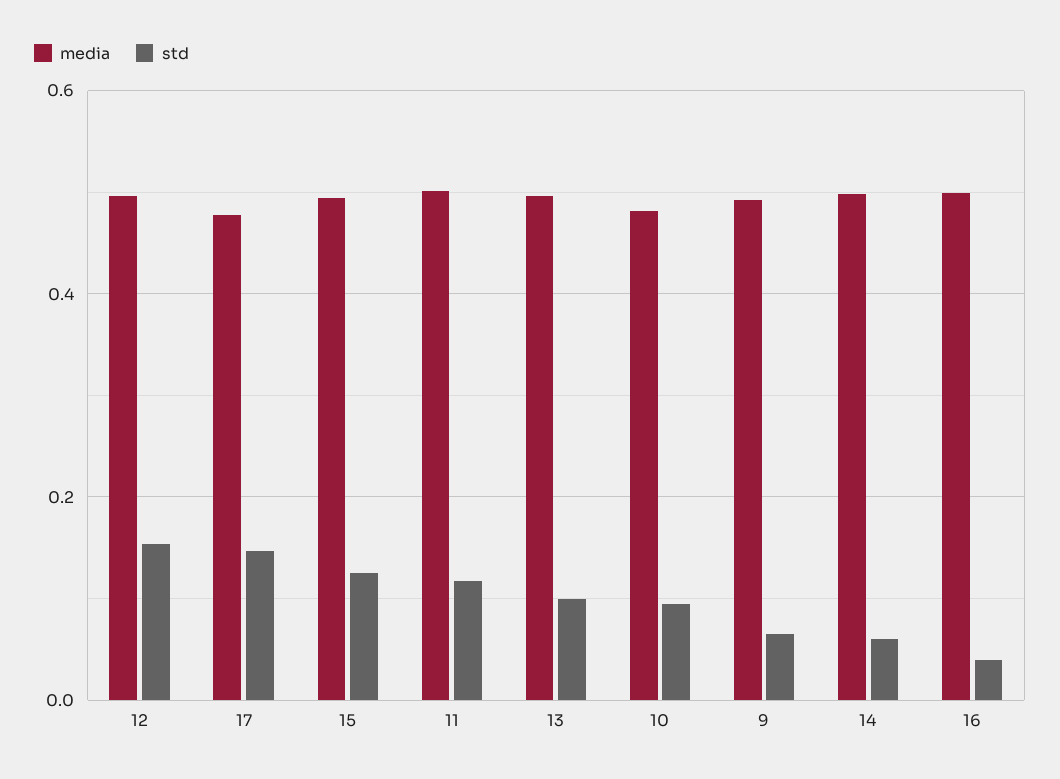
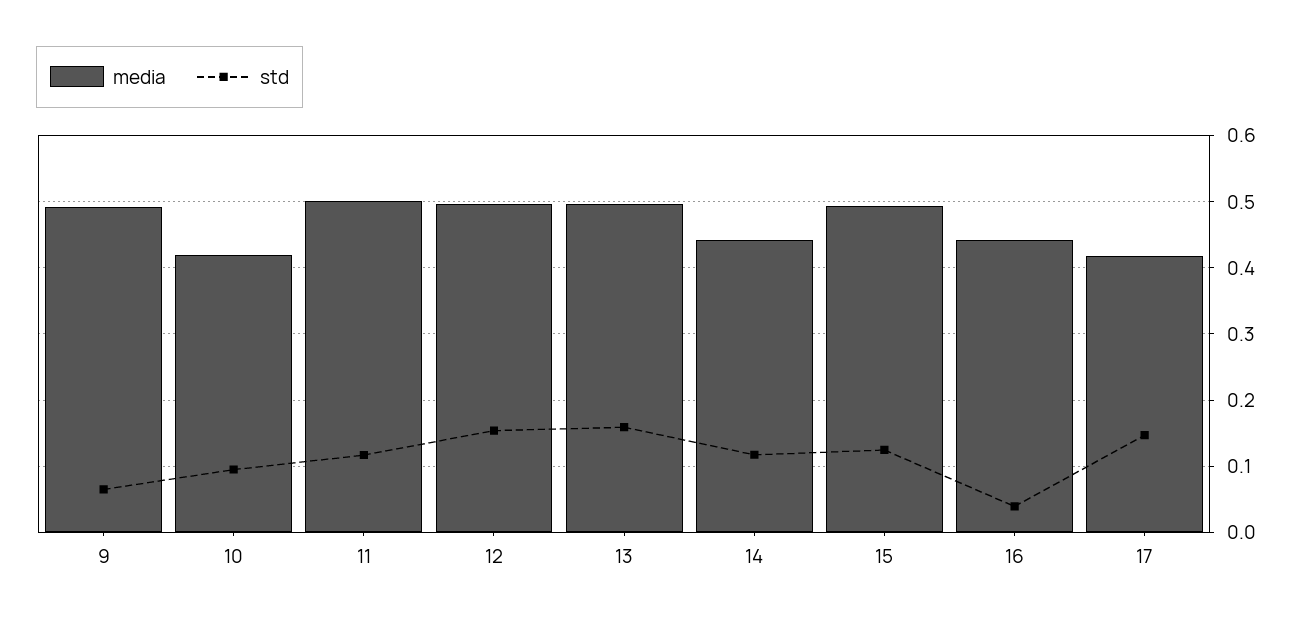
  {
    "media": {
      "12": 0.5,
-     "17": 0.48,
+     "17": 0.42,
      "15": 0.49,
      "11": 0.5,
      "13": 0.5,
-     "10": 0.48,
+     "10": 0.42,
      "9": 0.49,
-     "14": 0.5,
+     "14": 0.44,
-     "16": 0.5
+     "16": 0.44
    },
    "std": {
      "12": 0.15,
      "17": 0.15,
      "15": 0.12,
      "11": 0.12,
-     "13": 0.1,
+     "13": 0.16,
      "10": 0.1,
      "9": 0.07,
-     "14": 0.06,
+     "14": 0.12,
      "16": 0.04
    }
  }

